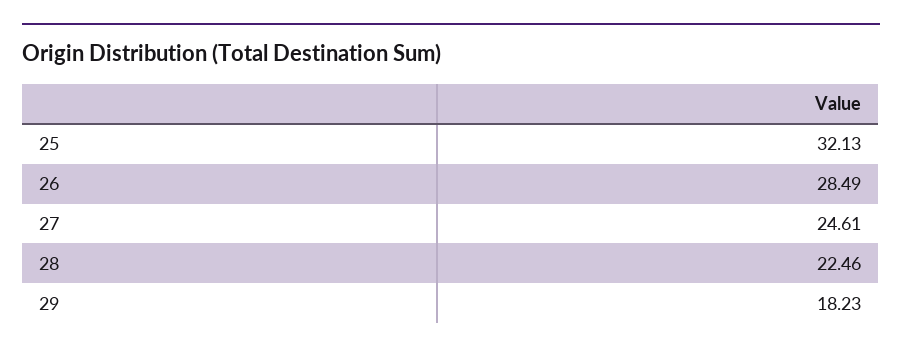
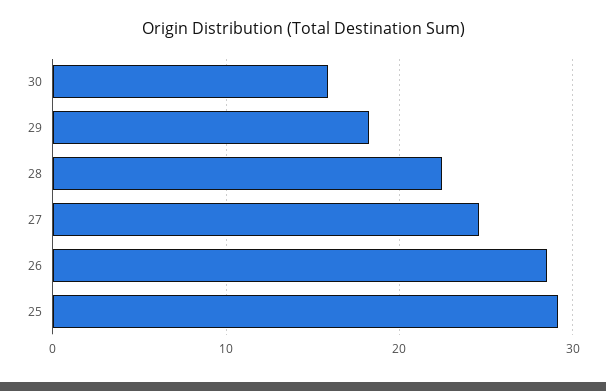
  {
-   "25": 32.13,
+   "25": 29,
    "26": 28.49,
    "27": 24.61,
    "28": 22.46,
-   "29": 18.23
+   "29": 18.23,
+   "30": 16
  }

